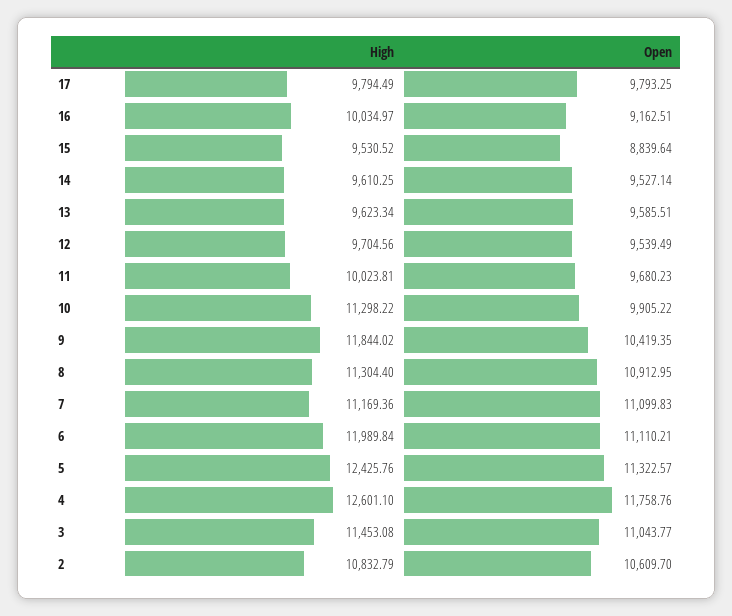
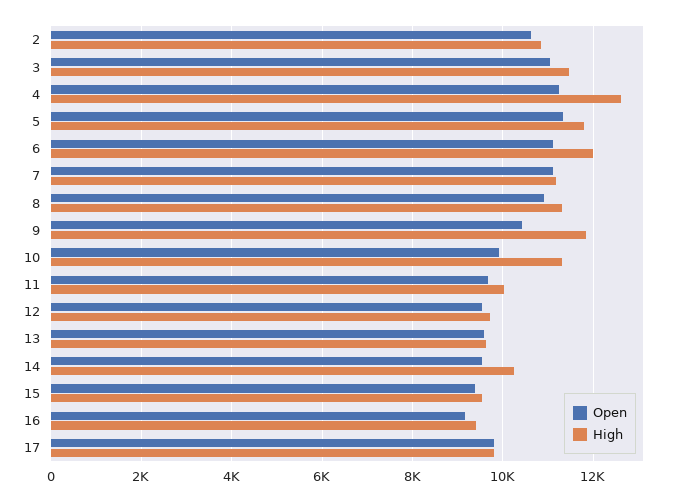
  {
    "High": {
      "17": 9794.49,
-     "16": 10034.97,
+     "16": 9400,
      "15": 9530.52,
-     "14": 9610.25,
+     "14": 10200,
      "13": 9623.34,
      "12": 9704.56,
      "11": 10023.81,
      "10": 11298.22,
      "9": 11844.02,
      "8": 11304.4,
      "7": 11169.36,
      "6": 11989.84,
-     "5": 12425.76,
+     "5": 11800,
      "4": 12601.1,
      "3": 11453.08,
      "2": 10832.79
    },
    "Open": {
      "17": 9793.25,
      "16": 9162.51,
-     "15": 8839.64,
+     "15": 9400,
      "14": 9527.14,
      "13": 9585.51,
      "12": 9539.49,
      "11": 9680.23,
      "10": 9905.22,
      "9": 10419.35,
      "8": 10912.95,
      "7": 11099.83,
      "6": 11110.21,
      "5": 11322.57,
-     "4": 11758.76,
+     "4": 11200,
      "3": 11043.77,
      "2": 10609.7
    }
  }

